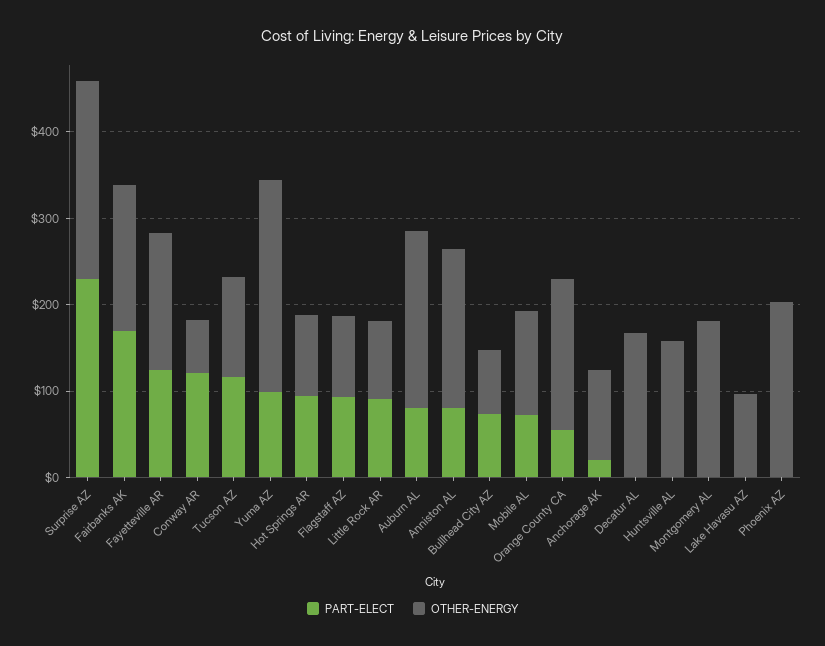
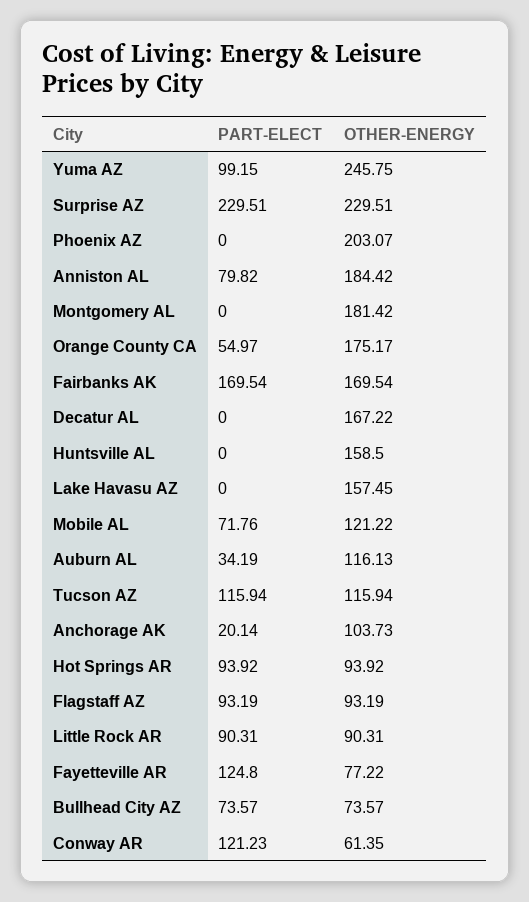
  {
    "PART-ELECT": {
      "Surprise AZ": 229.51,
      "Fairbanks AK": 169.54,
      "Fayetteville AR": 124.8,
      "Conway AR": 121.23,
      "Tucson AZ": 115.94,
      "Yuma AZ": 99.15,
      "Hot Springs AR": 93.92,
      "Flagstaff AZ": 93.19,
      "Little Rock AR": 90.31,
-     "Auburn AL": 80,
+     "Auburn AL": 34.19,
      "Anniston AL": 79.82,
      "Bullhead City AZ": 73.57,
      "Mobile AL": 71.76,
      "Orange County CA": 54.97,
      "Anchorage AK": 20.14,
      "Decatur AL": 0,
      "Huntsville AL": 0,
      "Montgomery AL": 0,
      "Lake Havasu AZ": 0,
      "Phoenix AZ": 0
    },
    "OTHER-ENERGY": {
      "Surprise AZ": 229.51,
      "Fairbanks AK": 169.54,
-     "Fayetteville AR": 160,
+     "Fayetteville AR": 77.22,
      "Conway AR": 61.35,
      "Tucson AZ": 115.94,
      "Yuma AZ": 245.75,
      "Hot Springs AR": 93.92,
      "Flagstaff AZ": 93.19,
      "Little Rock AR": 90.31,
-     "Auburn AL": 200,
+     "Auburn AL": 116.13,
      "Anniston AL": 184.42,
      "Bullhead City AZ": 73.57,
      "Mobile AL": 121.22,
      "Orange County CA": 175.17,
      "Anchorage AK": 103.73,
      "Decatur AL": 167.22,
      "Huntsville AL": 158.5,
      "Montgomery AL": 181.42,
-     "Lake Havasu AZ": 100,
+     "Lake Havasu AZ": 157.45,
      "Phoenix AZ": 203.07
    }
  }

